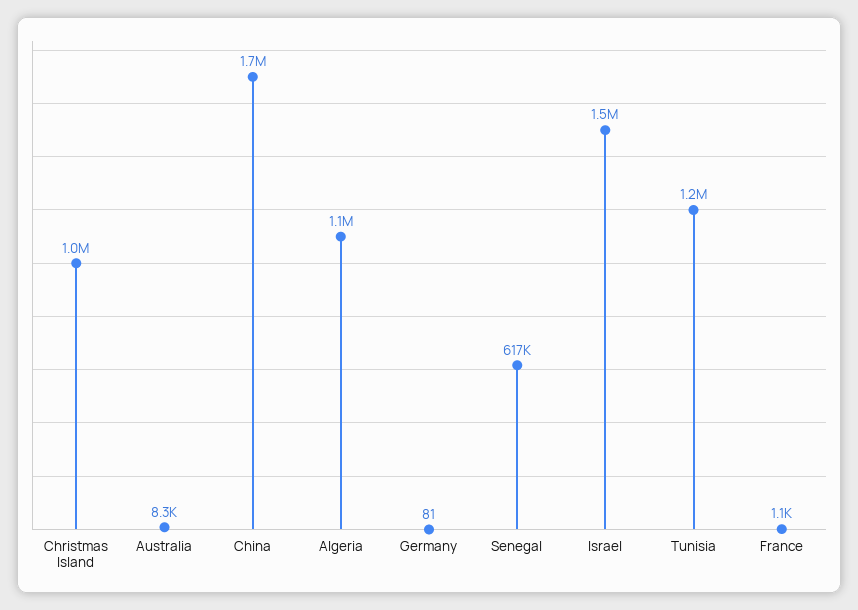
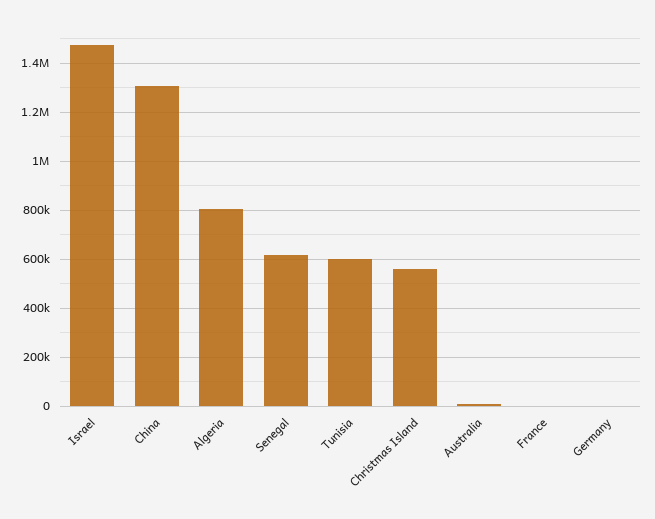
  {
-   "Christmas Island": 1000000,
+   "Christmas Island": 550000,
    "Australia": 8300,
-   "China": 1700000,
+   "China": 1300000,
-   "Algeria": 1100000,
+   "Algeria": 800000,
    "Germany": 81,
    "Senegal": 617000,
    "Israel": 1500000,
-   "Tunisia": 1200000,
+   "Tunisia": 600000,
    "France": 1100
  }

